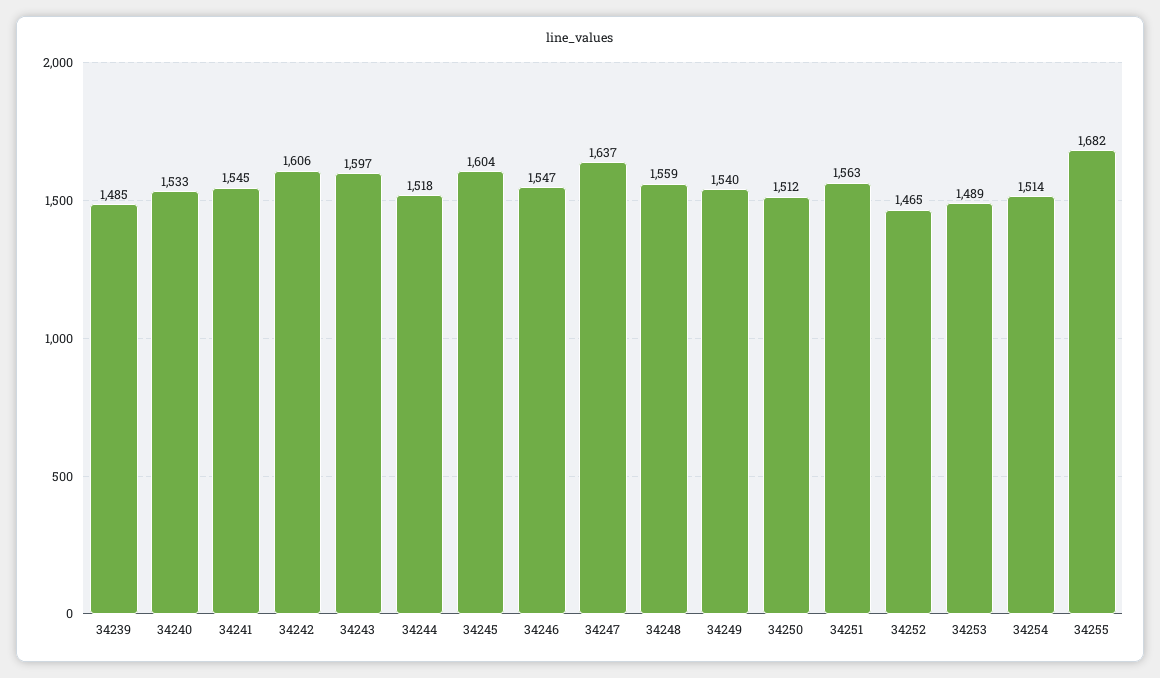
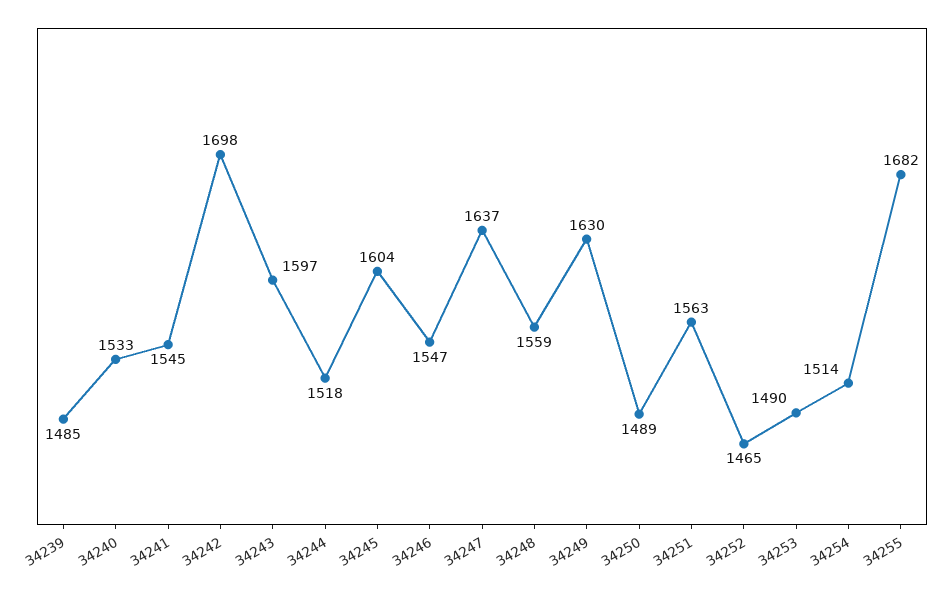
  {
    "34239": 1485,
    "34240": 1533,
    "34241": 1545,
-   "34242": 1606,
+   "34242": 1698,
    "34243": 1597,
    "34244": 1518,
    "34245": 1604,
    "34246": 1547,
    "34247": 1637,
    "34248": 1559,
-   "34249": 1540,
+   "34249": 1630,
-   "34250": 1512,
+   "34250": 1489,
    "34251": 1563,
    "34252": 1465,
-   "34253": 1489,
+   "34253": 1490,
    "34254": 1514,
    "34255": 1682
  }

